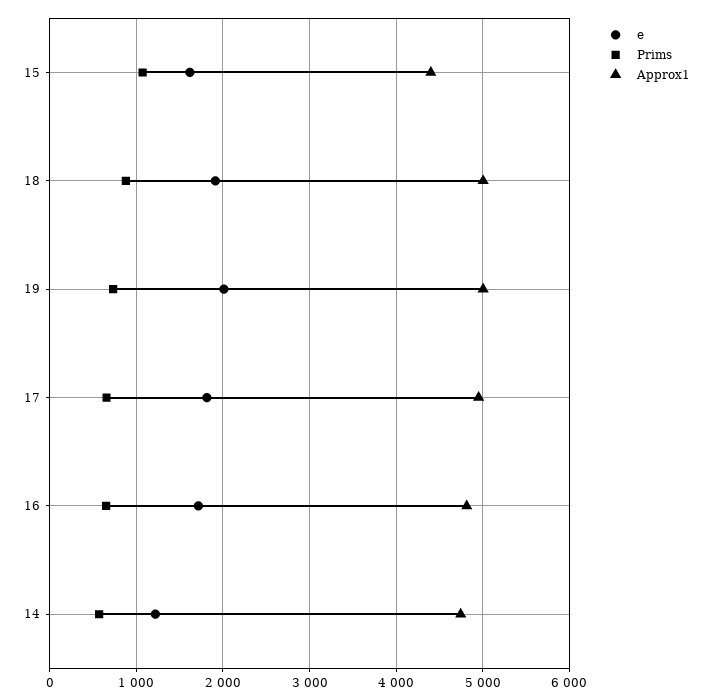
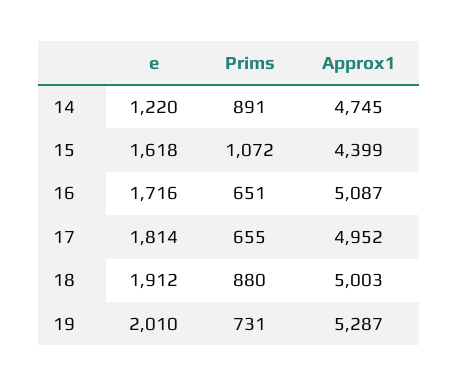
  {
    "e": {
      "15": 1618,
      "18": 1912,
      "19": 2010,
      "17": 1814,
      "16": 1716,
      "14": 1220
    },
    "Prims": {
      "15": 1072,
      "18": 880,
      "19": 731,
      "17": 655,
      "16": 651,
-     "14": 600
+     "14": 891
    },
    "Approx1": {
      "15": 4399,
      "18": 5003,
-     "19": 5000,
+     "19": 5287,
      "17": 4952,
-     "16": 4800,
+     "16": 5087,
      "14": 4745
    }
  }

